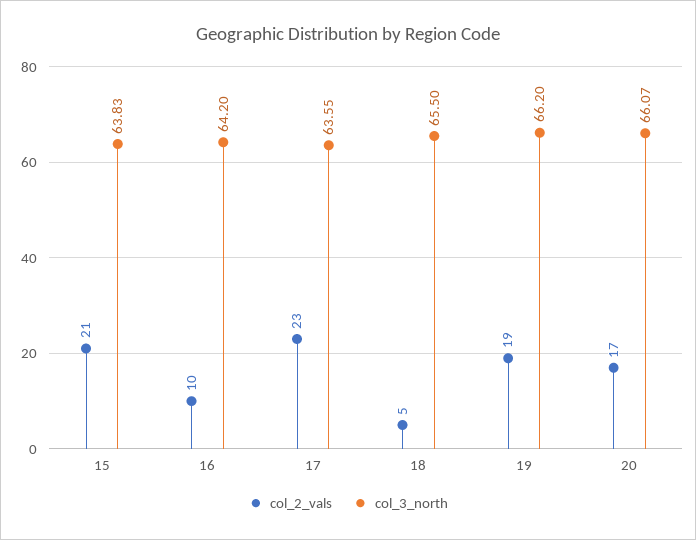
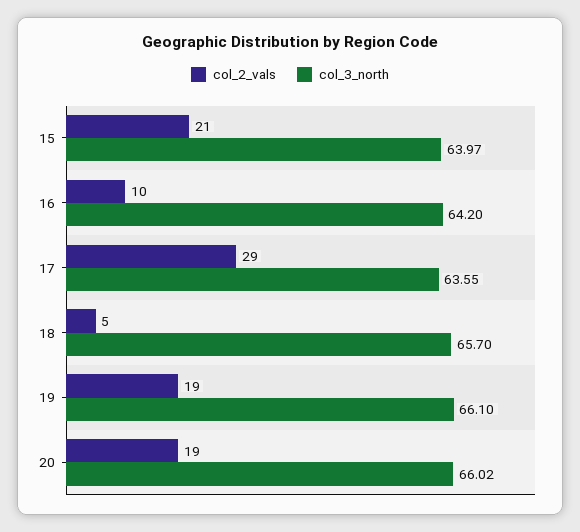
  {
    "col_2_vals": {
      "15": 21,
      "16": 10,
-     "17": 23,
+     "17": 29,
      "18": 5,
      "19": 19,
-     "20": 17
+     "20": 19
    },
    "col_3_north": {
-     "15": 63.83,
+     "15": 63.97,
      "16": 64.2,
      "17": 63.55,
-     "18": 65.5,
+     "18": 65.7,
-     "19": 66.2,
+     "19": 66.1,
-     "20": 66.07
+     "20": 66.02
    }
  }

